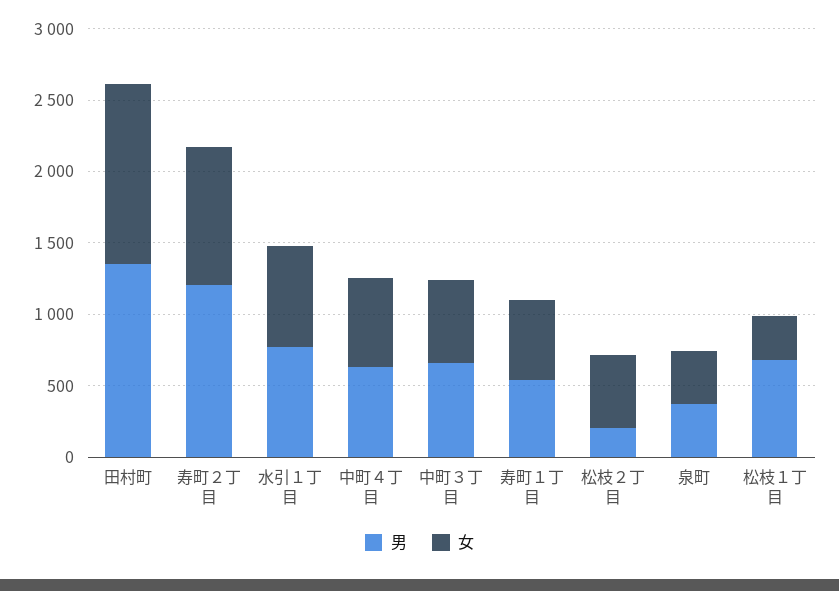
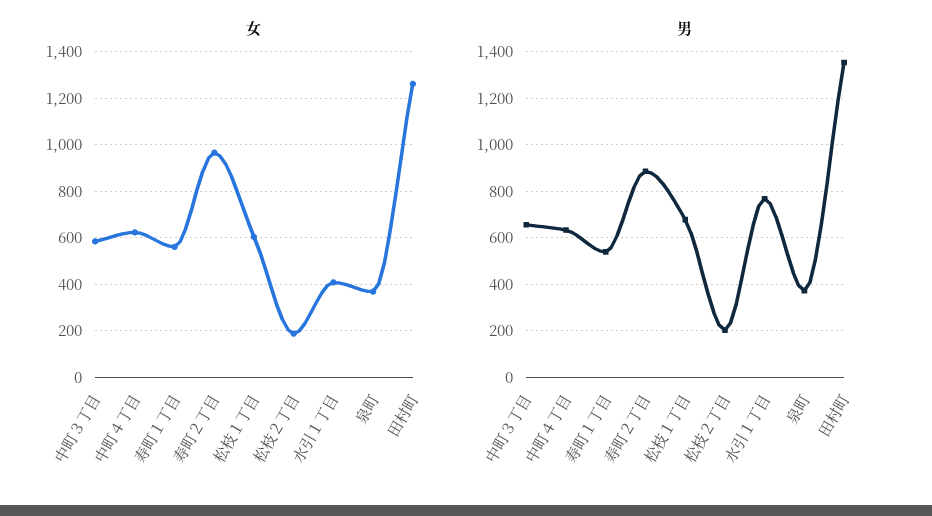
  {
    "男": {
      "田村町": 1350,
-     "寿町２丁目": 1200,
+     "寿町２丁目": 900,
      "水引１丁目": 750,
      "中町４丁目": 650,
      "中町３丁目": 650,
      "寿町１丁目": 550,
      "松枝２丁目": 200,
      "泉町": 350,
      "松枝１丁目": 700
    },
    "女": {
      "田村町": 1250,
      "寿町２丁目": 950,
-     "水引１丁目": 700,
+     "水引１丁目": 400,
      "中町４丁目": 600,
      "中町３丁目": 600,
      "寿町１丁目": 550,
-     "松枝２丁目": 500,
+     "松枝２丁目": 200,
      "泉町": 350,
-     "松枝１丁目": 300
+     "松枝１丁目": 600
    }
  }

